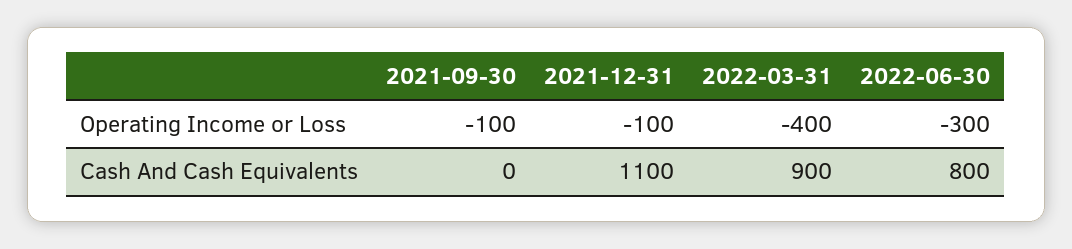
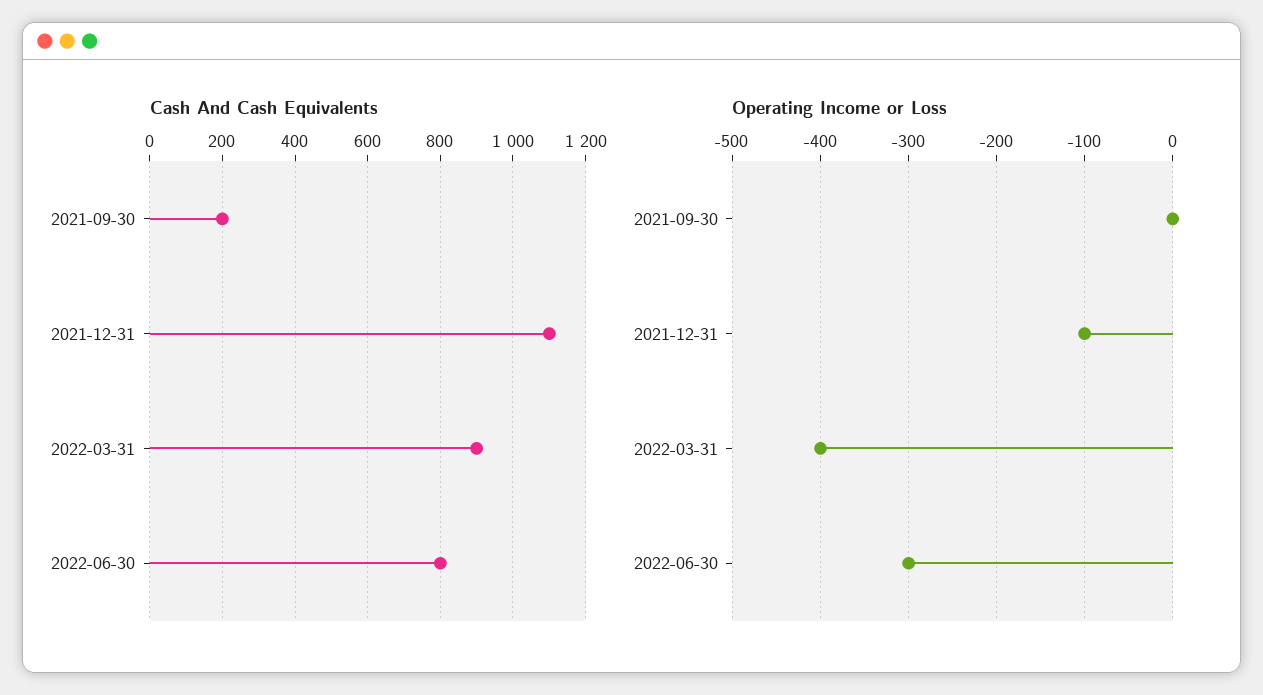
  {
    "Operating Income or Loss": {
-     "2021-09-30": -100,
+     "2021-09-30": 0,
      "2021-12-31": -100,
      "2022-03-31": -400,
      "2022-06-30": -300
    },
    "Cash And Cash Equivalents": {
-     "2021-09-30": 0,
+     "2021-09-30": 200,
      "2021-12-31": 1100,
      "2022-03-31": 900,
      "2022-06-30": 800
    }
  }

